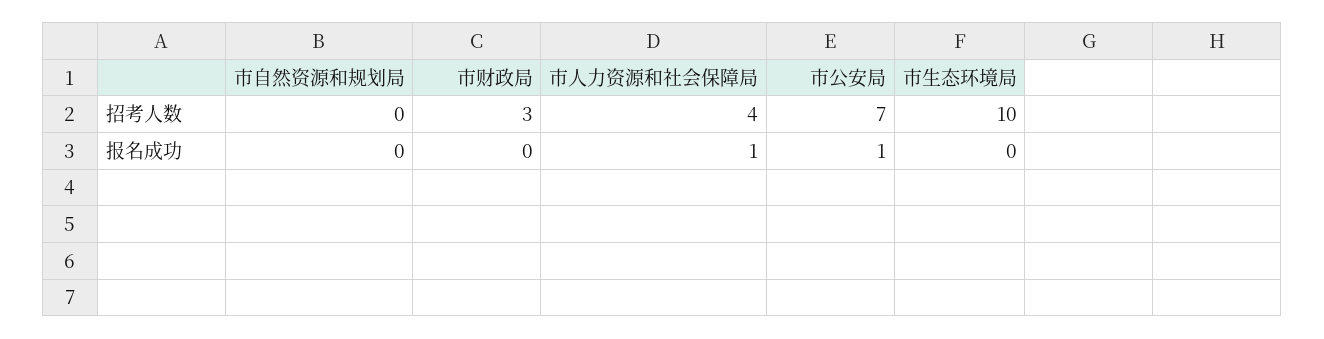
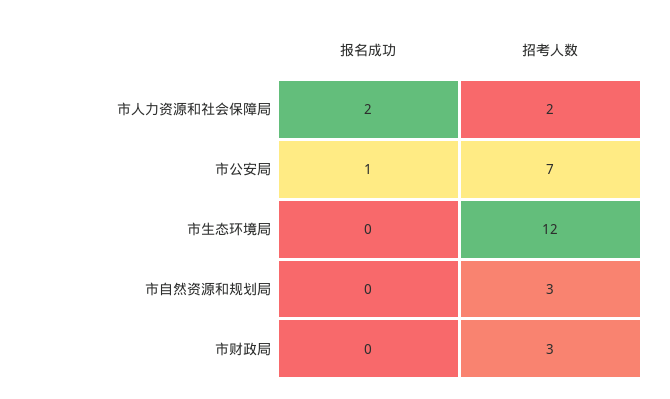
  {
    "市自然资源和规划局": {
-     "招考人数": 0,
+     "招考人数": 3,
      "报名成功": 0
    },
    "市财政局": {
      "招考人数": 3,
      "报名成功": 0
    },
    "市人力资源和社会保障局": {
-     "招考人数": 4,
+     "招考人数": 2,
-     "报名成功": 1
+     "报名成功": 2
    },
    "市公安局": {
      "招考人数": 7,
      "报名成功": 1
    },
    "市生态环境局": {
-     "招考人数": 10,
+     "招考人数": 12,
      "报名成功": 0
    }
  }

